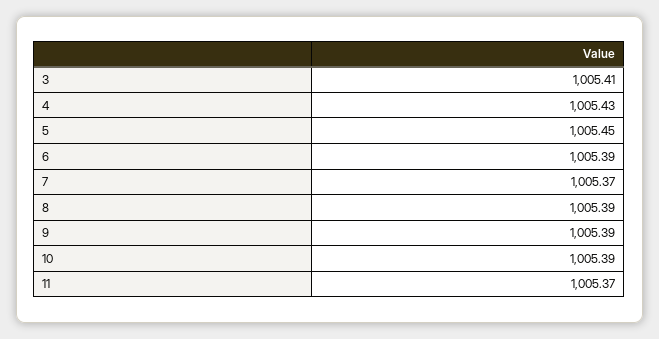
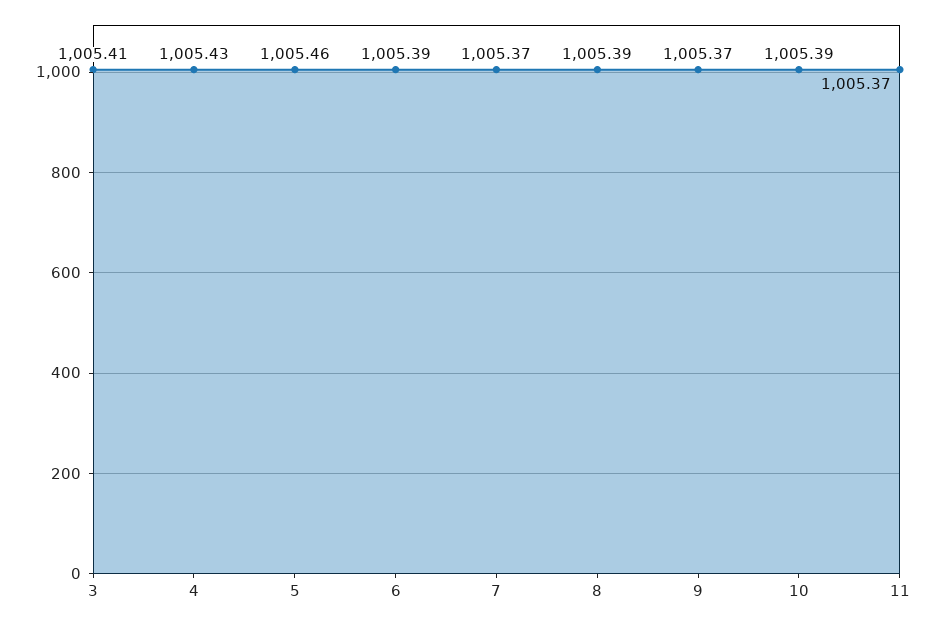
  {
    "3": 1005.41,
    "4": 1005.43,
-   "5": 1005.45,
+   "5": 1005.46,
    "6": 1005.39,
    "7": 1005.37,
    "8": 1005.39,
-   "9": 1005.39,
+   "9": 1005.37,
    "10": 1005.39,
    "11": 1005.37
  }

